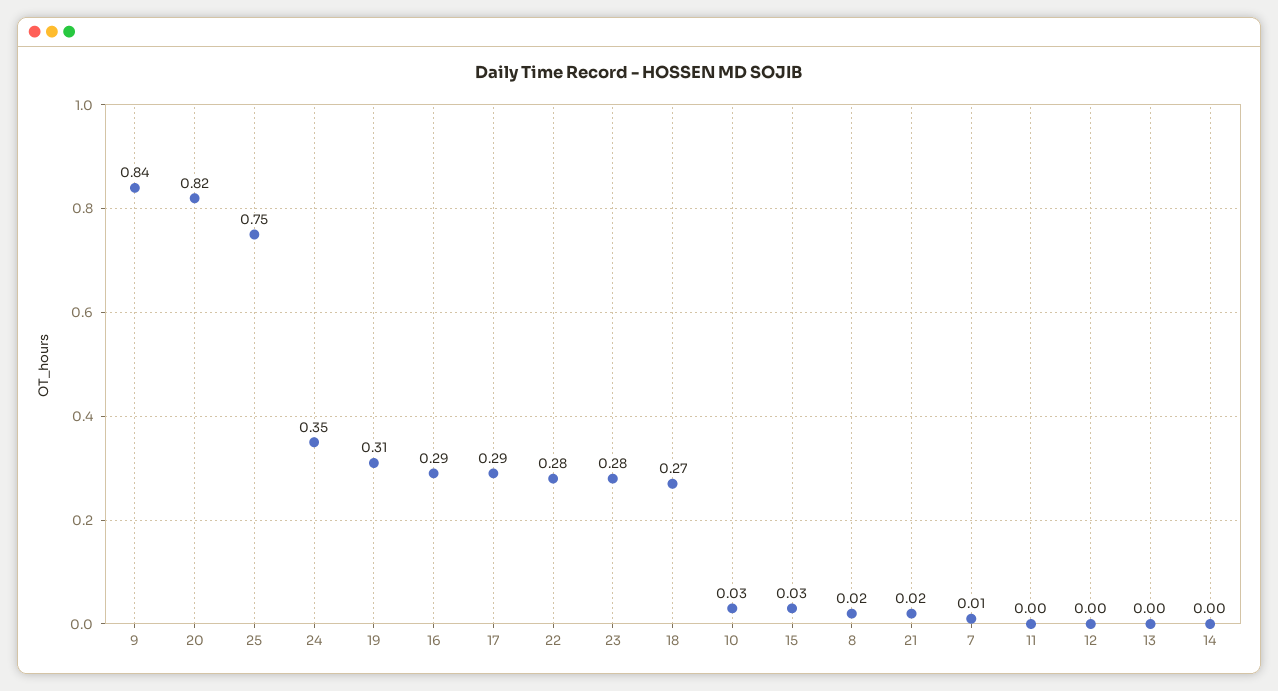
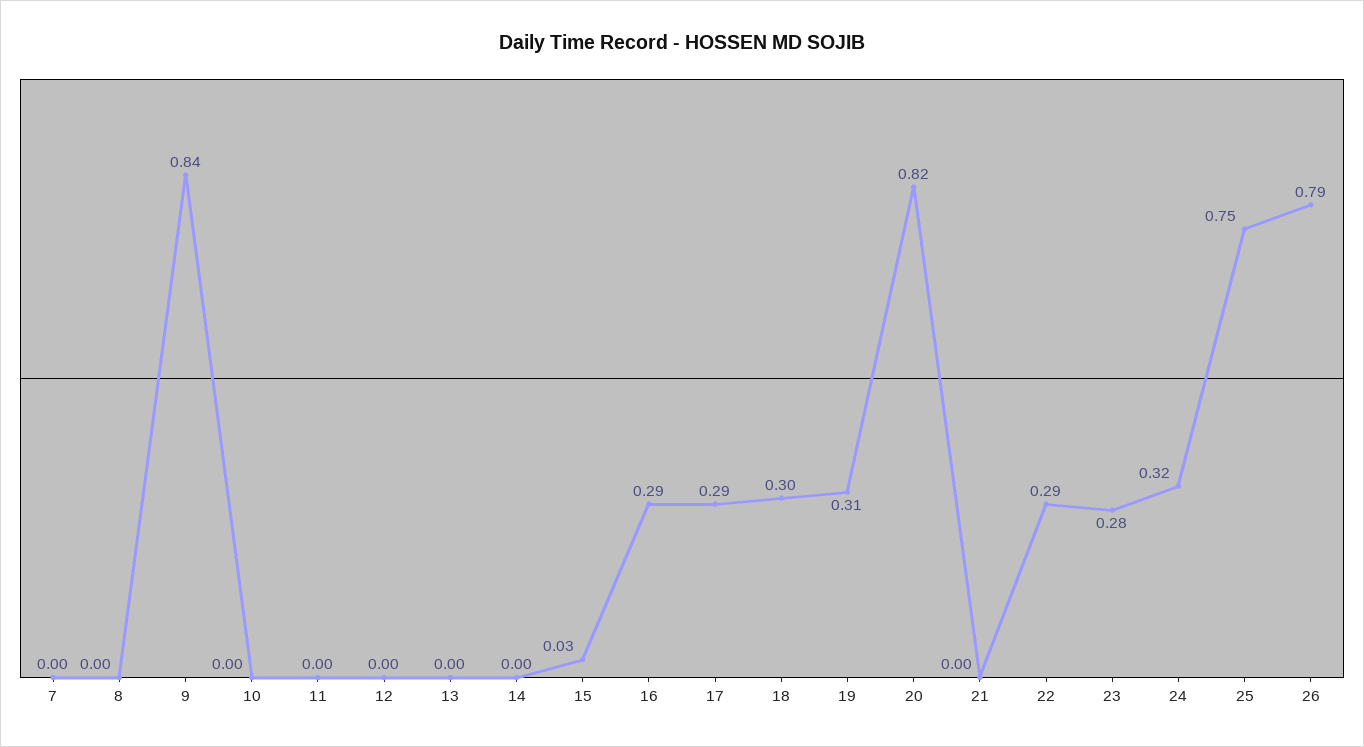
  {
    "9": 0.84,
    "20": 0.82,
    "25": 0.75,
-   "24": 0.35,
+   "24": 0.32,
    "19": 0.31,
    "16": 0.29,
    "17": 0.29,
-   "22": 0.28,
+   "22": 0.29,
    "23": 0.28,
-   "18": 0.27,
+   "18": 0.3,
-   "10": 0.03,
+   "10": 0,
    "15": 0.03,
-   "8": 0.02,
+   "8": 0,
-   "21": 0.02,
+   "21": 0,
-   "7": 0.01,
+   "7": 0,
    "11": 0,
    "12": 0,
    "13": 0,
-   "14": 0
+   "14": 0,
+   "26": 0.79
  }

